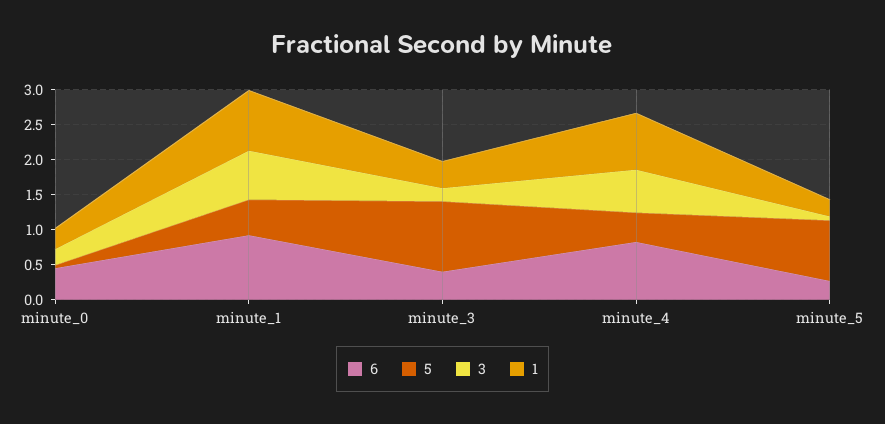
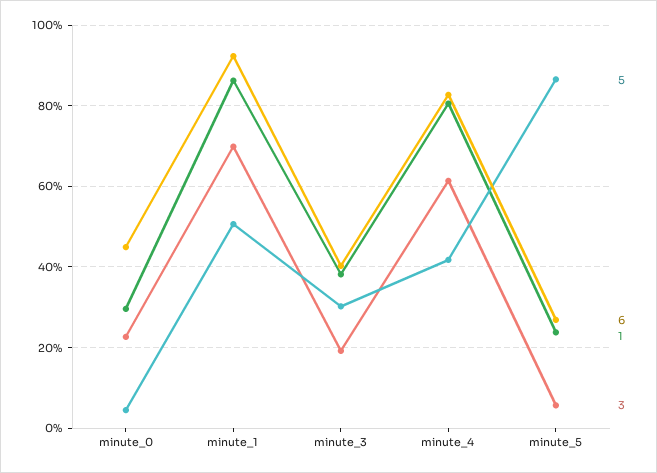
  {
    "6": {
      "minute_0": 0.44,
      "minute_1": 0.92,
      "minute_3": 0.4,
      "minute_4": 0.82,
      "minute_5": 0.26
    },
    "5": {
      "minute_0": 0.04,
      "minute_1": 0.5,
-     "minute_3": 1,
+     "minute_3": 0.3,
      "minute_4": 0.42,
      "minute_5": 0.86
    },
    "3": {
      "minute_0": 0.22,
      "minute_1": 0.7,
      "minute_3": 0.2,
      "minute_4": 0.62,
      "minute_5": 0.06
    },
    "1": {
      "minute_0": 0.3,
      "minute_1": 0.86,
      "minute_3": 0.38,
      "minute_4": 0.8,
      "minute_5": 0.24
    }
  }

